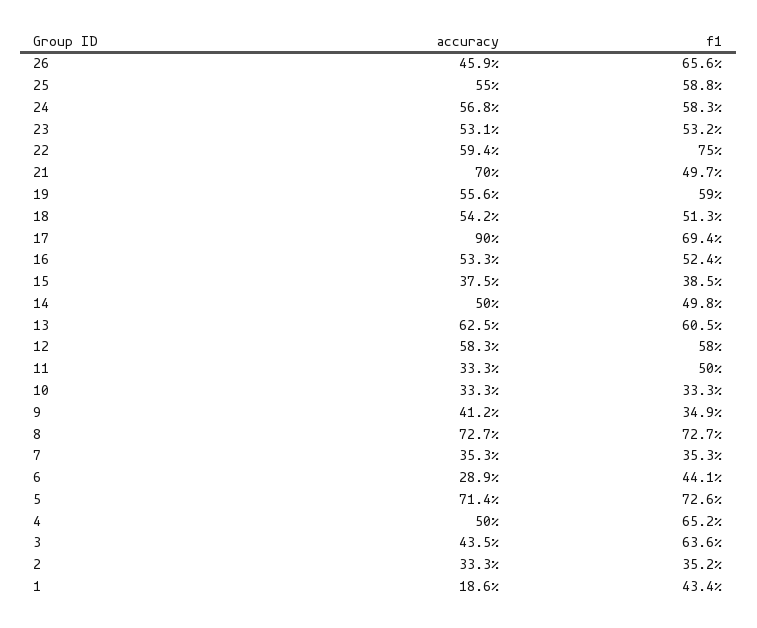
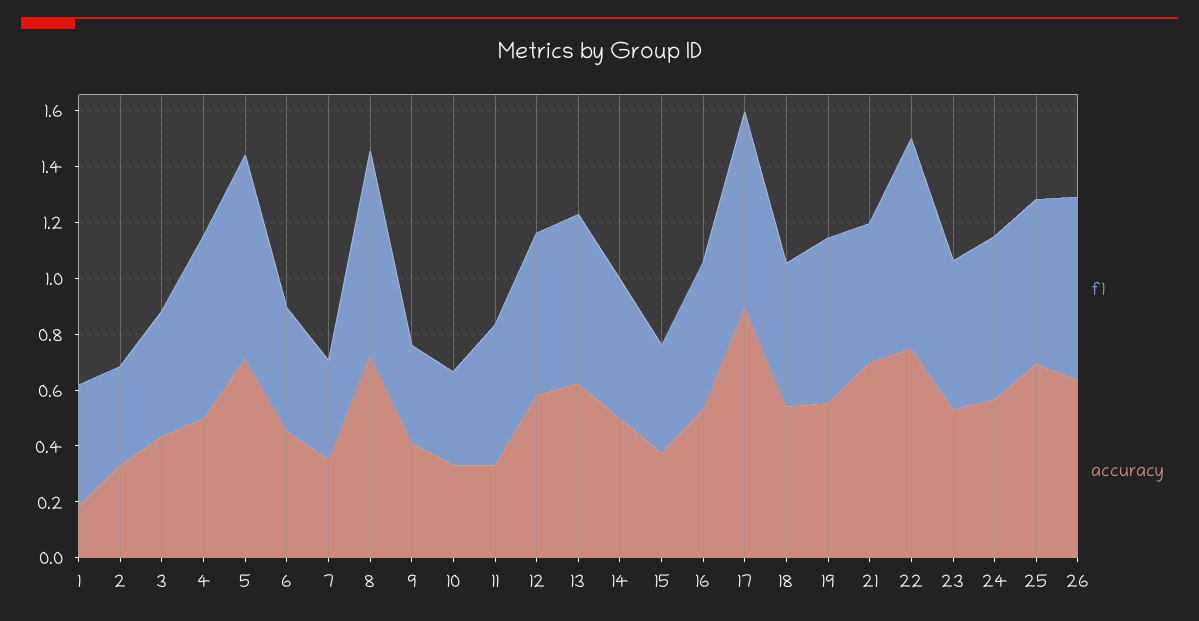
  {
    "accuracy": {
-     "26": 0.459,
+     "26": 0.65,
-     "25": 0.55,
+     "25": 0.7,
      "24": 0.568,
      "23": 0.531,
-     "22": 0.594,
+     "22": 0.75,
      "21": 0.7,
      "19": 0.556,
      "18": 0.542,
      "17": 0.9,
      "16": 0.533,
      "15": 0.375,
      "14": 0.5,
      "13": 0.625,
      "12": 0.583,
      "11": 0.333,
      "10": 0.333,
      "9": 0.412,
      "8": 0.727,
      "7": 0.353,
-     "6": 0.289,
+     "6": 0.45,
      "5": 0.714,
      "4": 0.5,
      "3": 0.435,
      "2": 0.333,
      "1": 0.186
    },
    "f1": {
      "26": 0.656,
      "25": 0.588,
      "24": 0.583,
      "23": 0.532,
      "22": 0.75,
      "21": 0.497,
      "19": 0.59,
      "18": 0.513,
      "17": 0.694,
      "16": 0.524,
      "15": 0.385,
      "14": 0.498,
      "13": 0.605,
      "12": 0.58,
      "11": 0.5,
      "10": 0.333,
      "9": 0.349,
      "8": 0.727,
      "7": 0.353,
      "6": 0.441,
      "5": 0.726,
      "4": 0.652,
-     "3": 0.636,
+     "3": 0.45,
      "2": 0.352,
      "1": 0.434
    }
  }

